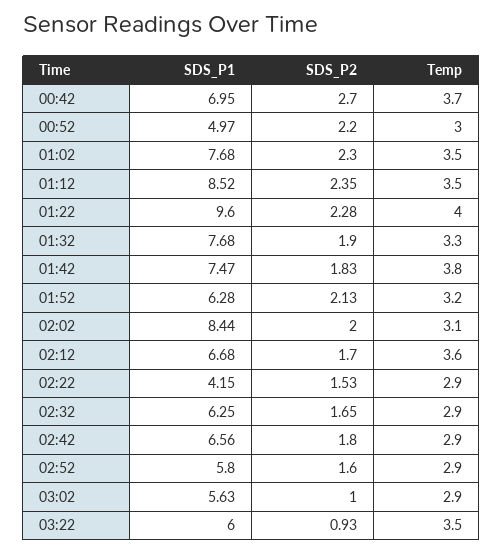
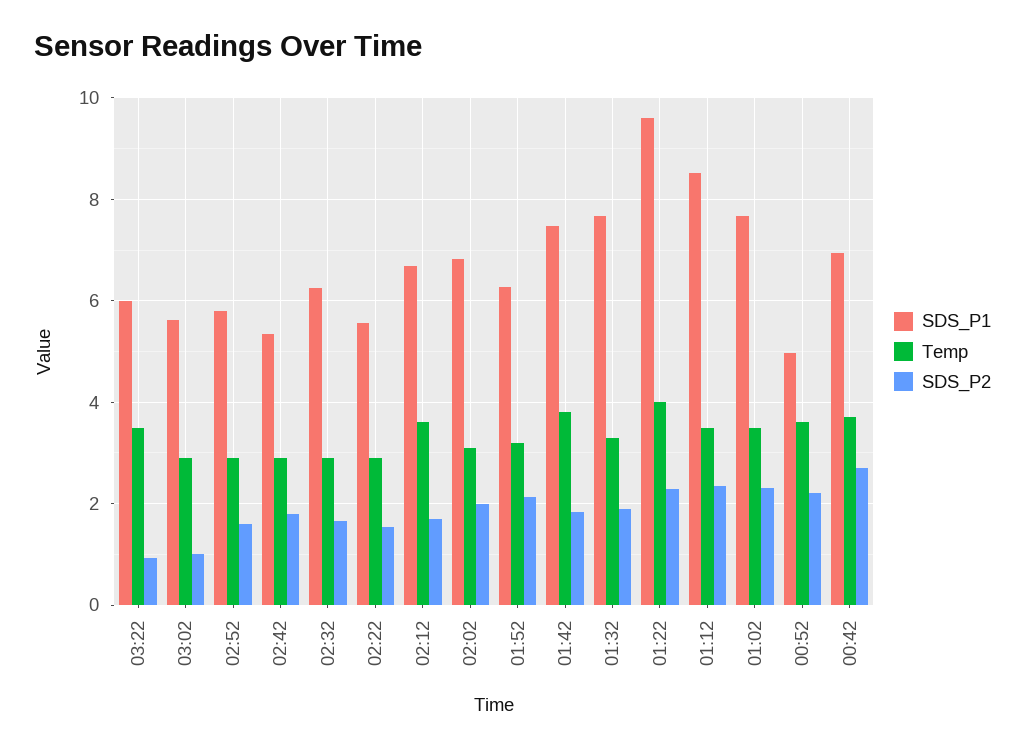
  {
    "SDS_P1": {
      "00:42": 6.95,
      "00:52": 4.97,
      "01:02": 7.68,
      "01:12": 8.52,
      "01:22": 9.6,
      "01:32": 7.68,
      "01:42": 7.47,
      "01:52": 6.28,
-     "02:02": 8.44,
+     "02:02": 6.8,
      "02:12": 6.68,
-     "02:22": 4.15,
+     "02:22": 5.6,
      "02:32": 6.25,
-     "02:42": 6.56,
+     "02:42": 5.4,
      "02:52": 5.8,
      "03:02": 5.63,
      "03:22": 6
    },
    "SDS_P2": {
      "00:42": 2.7,
      "00:52": 2.2,
      "01:02": 2.3,
      "01:12": 2.35,
      "01:22": 2.28,
      "01:32": 1.9,
      "01:42": 1.83,
      "01:52": 2.13,
      "02:02": 2,
      "02:12": 1.7,
      "02:22": 1.53,
      "02:32": 1.65,
      "02:42": 1.8,
      "02:52": 1.6,
      "03:02": 1,
      "03:22": 0.93
    },
    "Temp": {
      "00:42": 3.7,
-     "00:52": 3,
+     "00:52": 3.6,
      "01:02": 3.5,
      "01:12": 3.5,
      "01:22": 4,
      "01:32": 3.3,
      "01:42": 3.8,
      "01:52": 3.2,
      "02:02": 3.1,
      "02:12": 3.6,
      "02:22": 2.9,
      "02:32": 2.9,
      "02:42": 2.9,
      "02:52": 2.9,
      "03:02": 2.9,
      "03:22": 3.5
    }
  }

